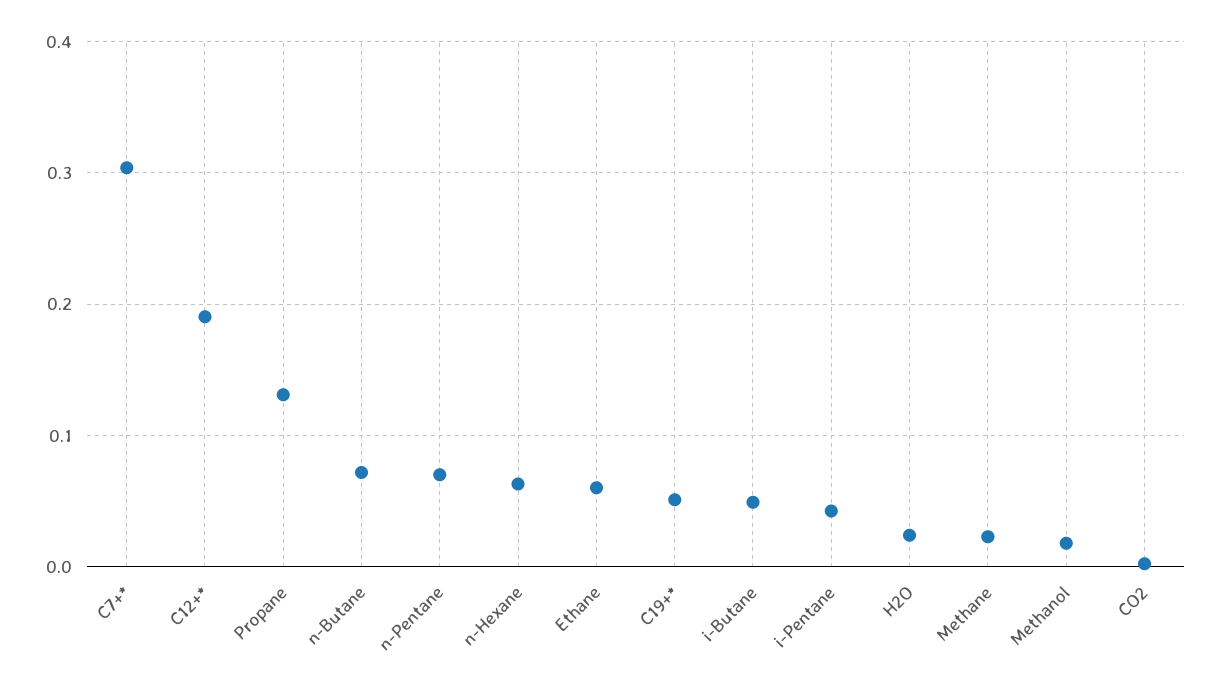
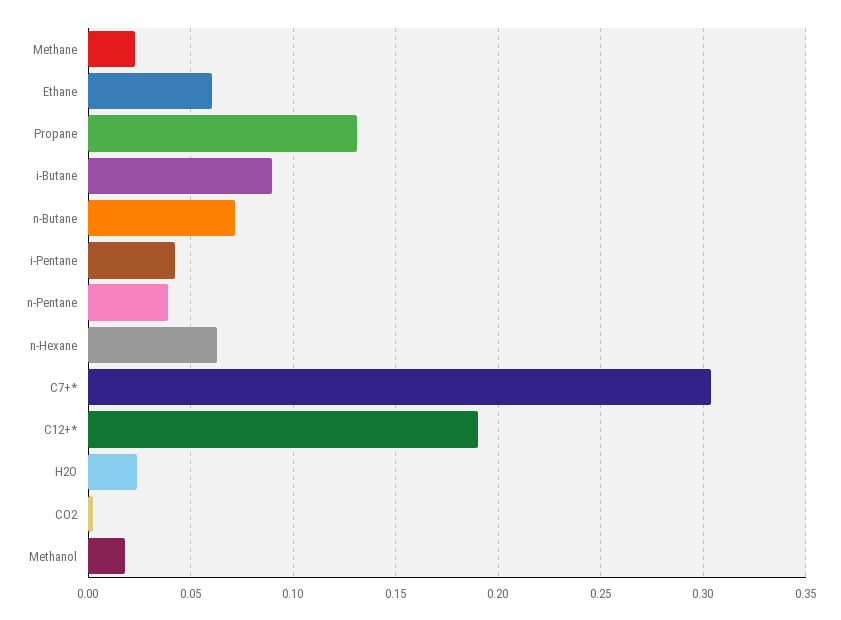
  {
    "C7+*": 0.305,
    "C12+*": 0.19,
    "Propane": 0.13,
    "n-Butane": 0.07,
-   "n-Pentane": 0.07,
+   "n-Pentane": 0.04,
    "n-Hexane": 0.065,
    "Ethane": 0.06,
-   "C19+*": 0.05,
-   "i-Butane": 0.05,
+   "i-Butane": 0.09,
    "i-Pentane": 0.045,
    "H2O": 0.025,
    "Methane": 0.025,
    "Methanol": 0.02,
    "CO2": 0
  }

